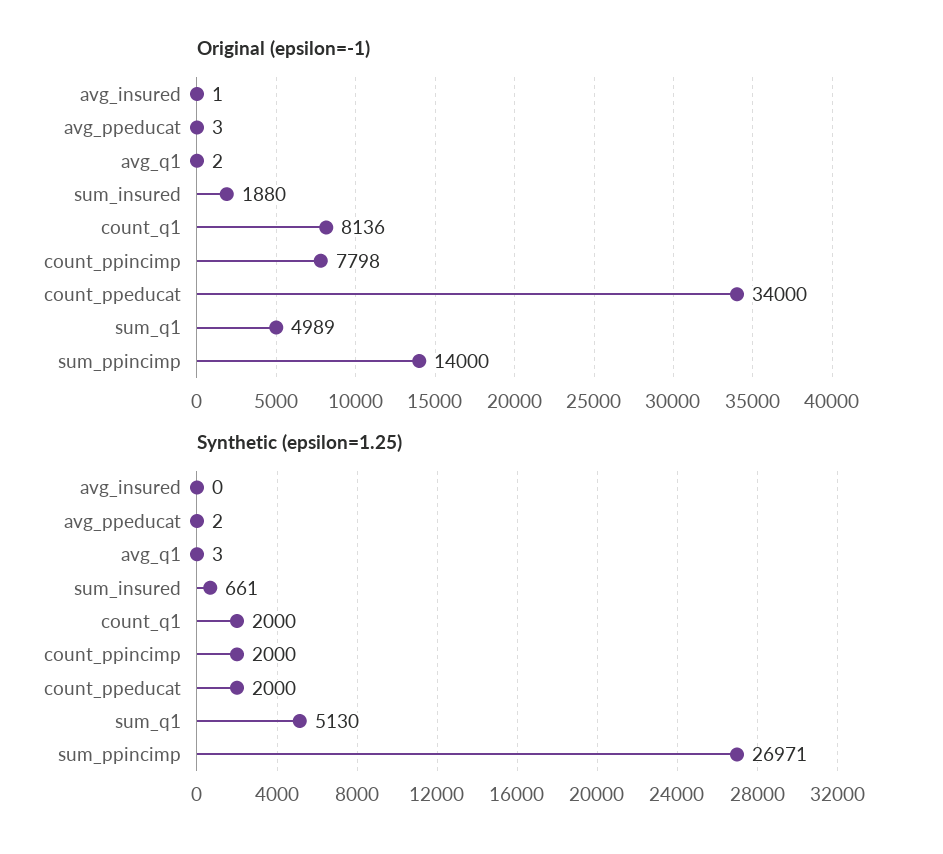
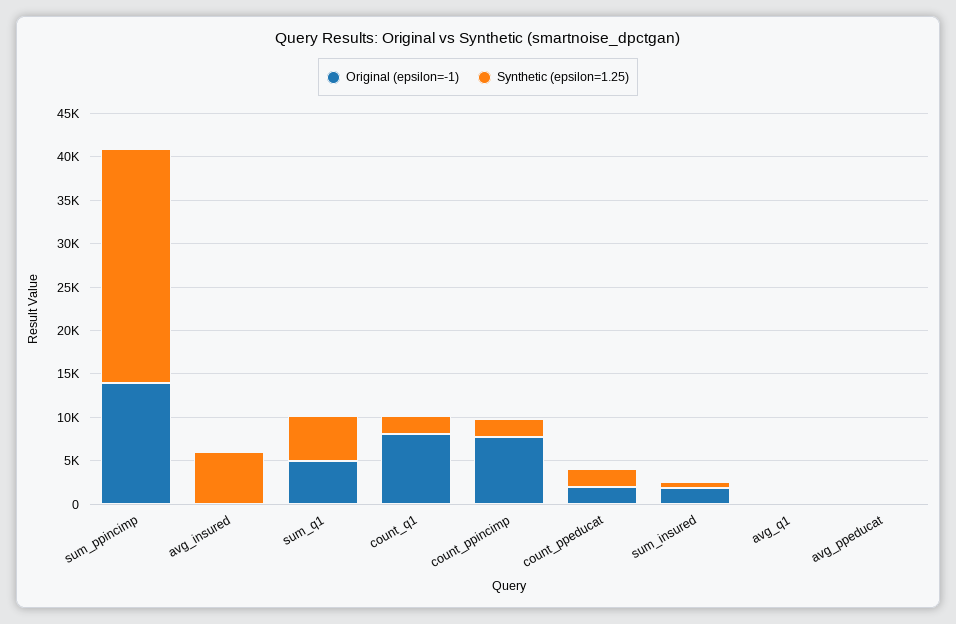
  {
    "Original (epsilon=-1)": {
      "avg_insured": 1,
      "avg_ppeducat": 3,
      "avg_q1": 2,
      "sum_insured": 1880,
      "count_q1": 8136,
      "count_ppincimp": 7798,
-     "count_ppeducat": 34000,
+     "count_ppeducat": 2000,
      "sum_q1": 4989,
      "sum_ppincimp": 14000
    },
    "Synthetic (epsilon=1.25)": {
-     "avg_insured": 0,
+     "avg_insured": 6000,
      "avg_ppeducat": 2,
      "avg_q1": 3,
      "sum_insured": 661,
      "count_q1": 2000,
      "count_ppincimp": 2000,
      "count_ppeducat": 2000,
      "sum_q1": 5130,
      "sum_ppincimp": 26971
    }
  }

